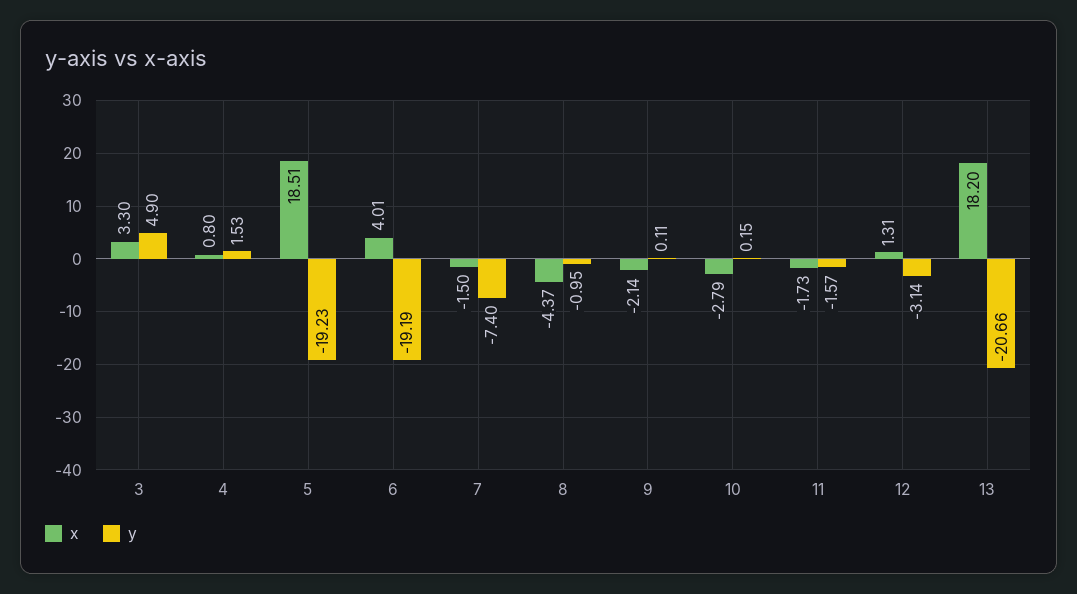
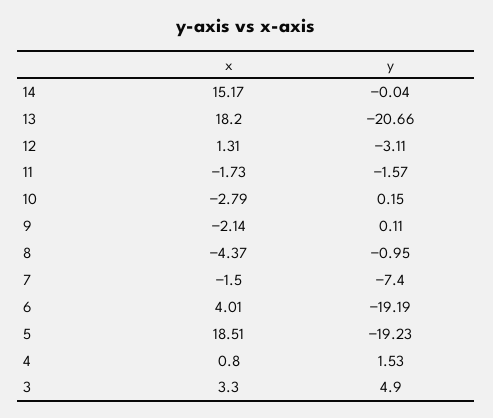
  {
    "x": {
      "3": 3.3,
      "4": 0.8,
      "5": 18.51,
      "6": 4.01,
      "7": -1.5,
      "8": -4.37,
      "9": -2.14,
      "10": -2.79,
      "11": -1.73,
      "12": 1.31,
-     "13": 18.2
+     "13": 18.2,
+     "14": 15.17
    },
    "y": {
      "3": 4.9,
      "4": 1.53,
      "5": -19.23,
      "6": -19.19,
      "7": -7.4,
      "8": -0.95,
      "9": 0.11,
      "10": 0.15,
      "11": -1.57,
-     "12": -3.14,
+     "12": -3.11,
-     "13": -20.66
+     "13": -20.66,
+     "14": -0.04
    }
  }

